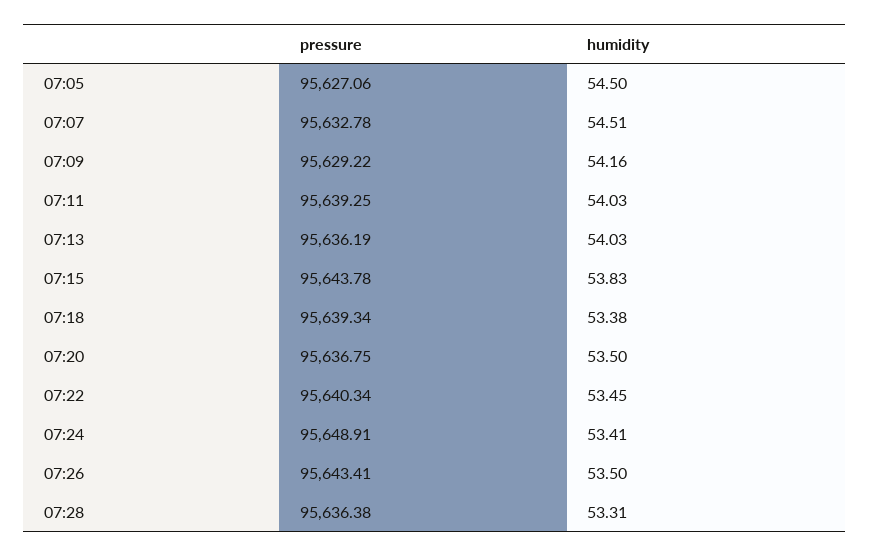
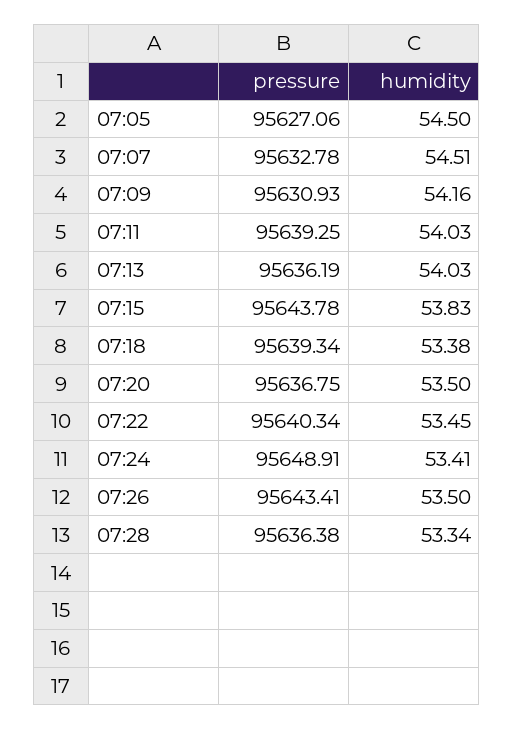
  {
    "pressure": {
      "07:05": 95627.06,
      "07:07": 95632.78,
-     "07:09": 95629.22,
+     "07:09": 95630.93,
      "07:11": 95639.25,
      "07:13": 95636.19,
      "07:15": 95643.78,
      "07:18": 95639.34,
      "07:20": 95636.75,
      "07:22": 95640.34,
      "07:24": 95648.91,
      "07:26": 95643.41,
      "07:28": 95636.38
    },
    "humidity": {
      "07:05": 54.5,
      "07:07": 54.51,
      "07:09": 54.16,
      "07:11": 54.03,
      "07:13": 54.03,
      "07:15": 53.83,
      "07:18": 53.38,
      "07:20": 53.5,
      "07:22": 53.45,
      "07:24": 53.41,
      "07:26": 53.5,
-     "07:28": 53.31
+     "07:28": 53.34
    }
  }

